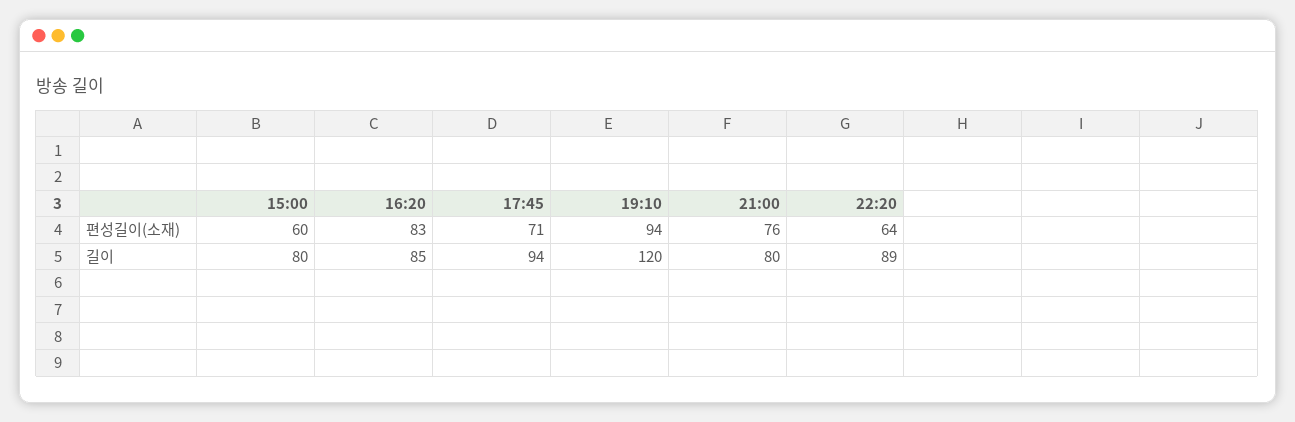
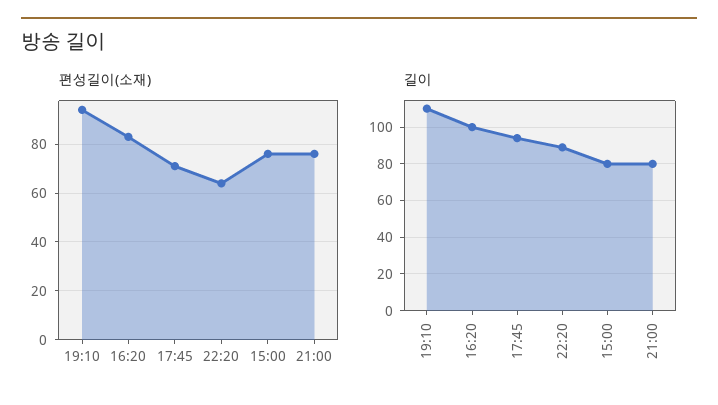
  {
    "편성길이(소재)": {
-     "15:00": 60,
+     "15:00": 75,
      "16:20": 83,
      "17:45": 71,
      "19:10": 94,
      "21:00": 76,
      "22:20": 64
    },
    "길이": {
      "15:00": 80,
-     "16:20": 85,
+     "16:20": 100,
      "17:45": 94,
-     "19:10": 120,
+     "19:10": 110,
      "21:00": 80,
      "22:20": 89
    }
  }

